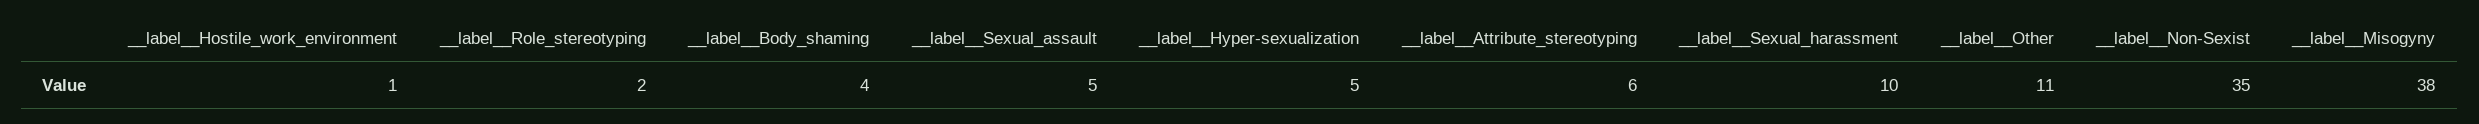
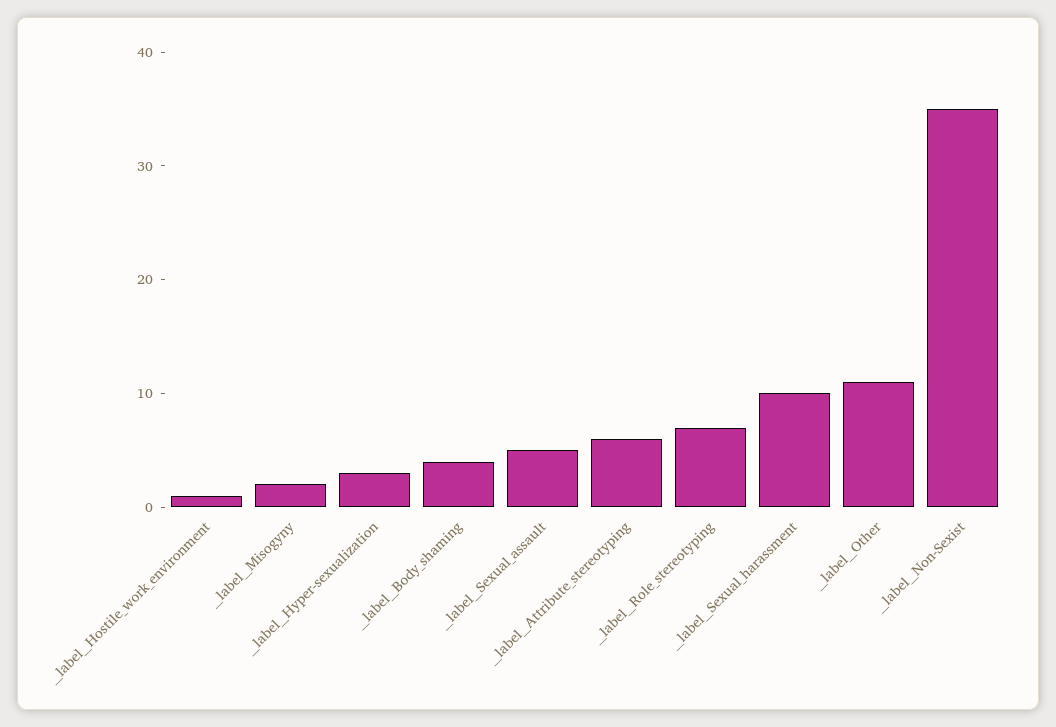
  {
    "__label__Hostile_work_environment": 1,
-   "__label__Role_stereotyping": 2,
+   "__label__Role_stereotyping": 7,
    "__label__Body_shaming": 4,
    "__label__Sexual_assault": 5,
-   "__label__Hyper-sexualization": 5,
+   "__label__Hyper-sexualization": 3,
    "__label__Attribute_stereotyping": 6,
    "__label__Sexual_harassment": 10,
    "__label__Other": 11,
    "__label__Non-Sexist": 35,
-   "__label__Misogyny": 38
+   "__label__Misogyny": 2
  }

